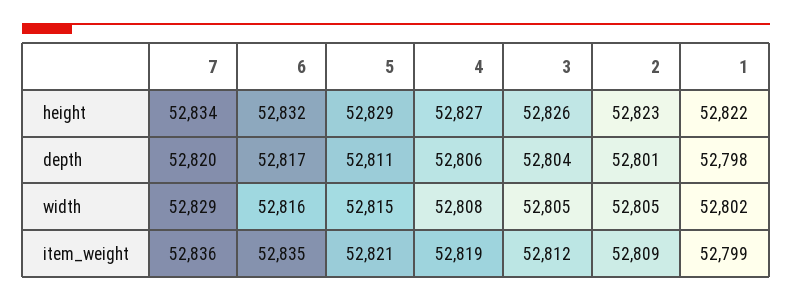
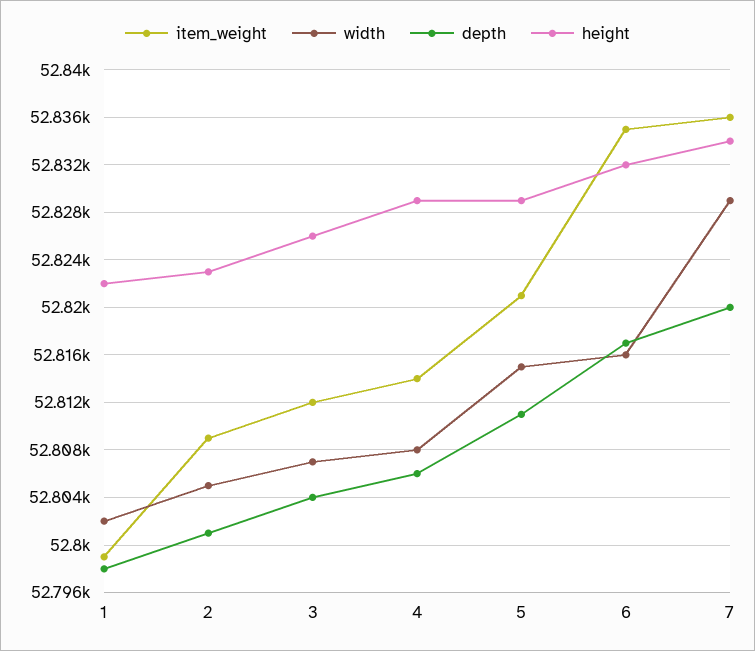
  {
    "height": {
      "7": 52834,
      "6": 52832,
      "5": 52829,
-     "4": 52827,
+     "4": 52829,
      "3": 52826,
      "2": 52823,
      "1": 52822
    },
    "depth": {
      "7": 52820,
      "6": 52817,
      "5": 52811,
      "4": 52806,
      "3": 52804,
      "2": 52801,
      "1": 52798
    },
    "width": {
      "7": 52829,
      "6": 52816,
      "5": 52815,
      "4": 52808,
-     "3": 52805,
+     "3": 52807,
      "2": 52805,
      "1": 52802
    },
    "item_weight": {
      "7": 52836,
      "6": 52835,
      "5": 52821,
-     "4": 52819,
+     "4": 52814,
      "3": 52812,
      "2": 52809,
      "1": 52799
    }
  }

